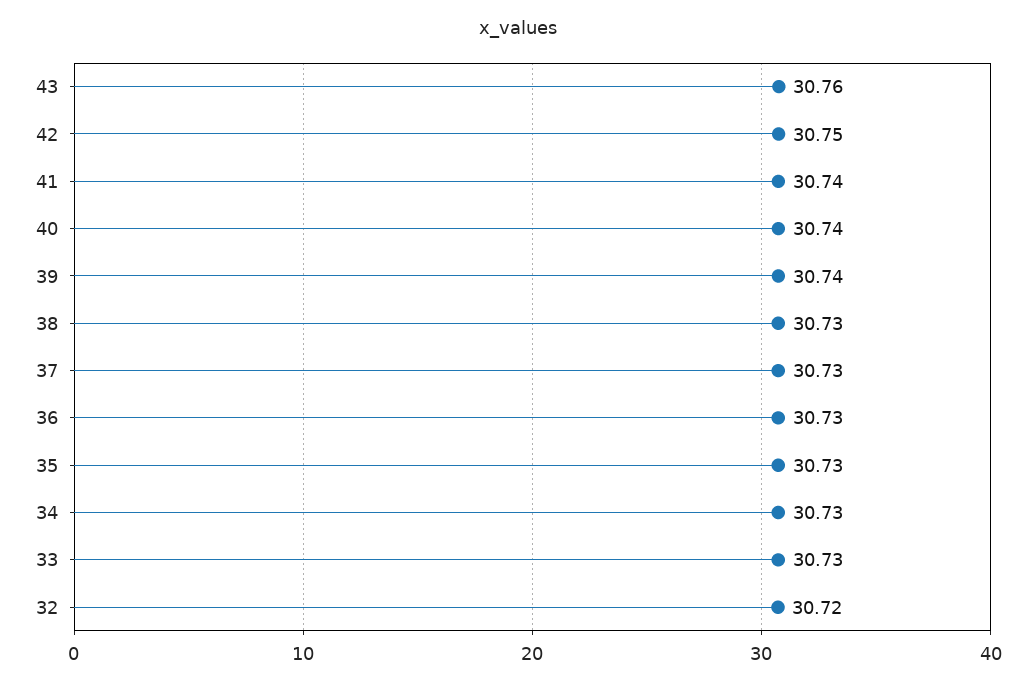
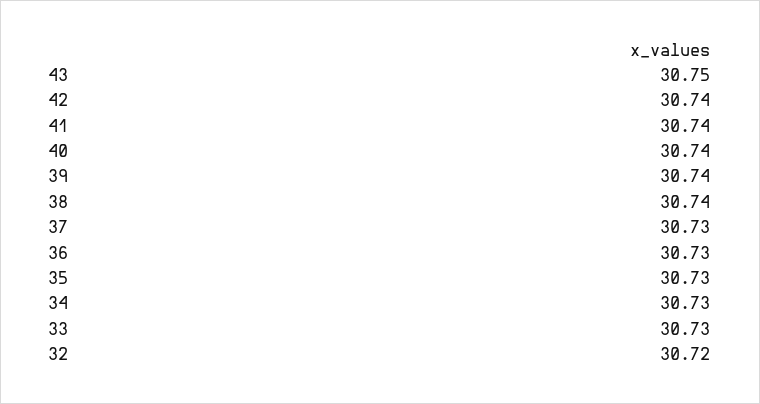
  {
-   "43": 30.76,
+   "43": 30.75,
-   "42": 30.75,
+   "42": 30.74,
    "41": 30.74,
    "40": 30.74,
    "39": 30.74,
-   "38": 30.73,
+   "38": 30.74,
    "37": 30.73,
    "36": 30.73,
    "35": 30.73,
    "34": 30.73,
    "33": 30.73,
    "32": 30.72
  }

